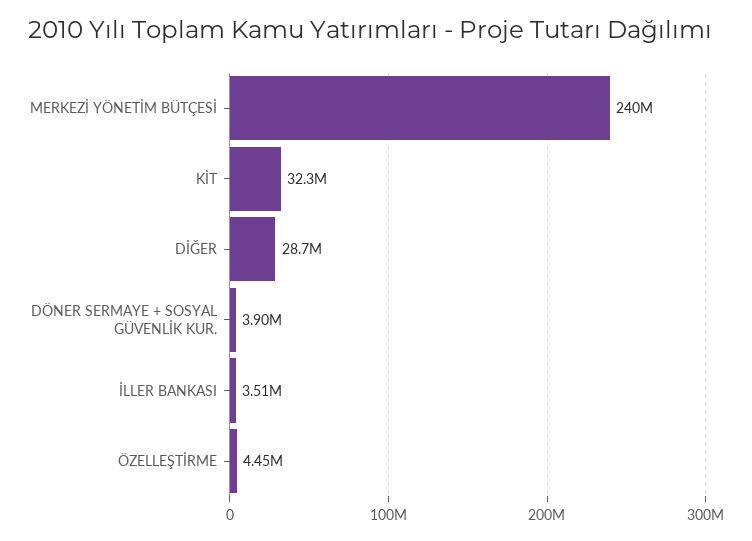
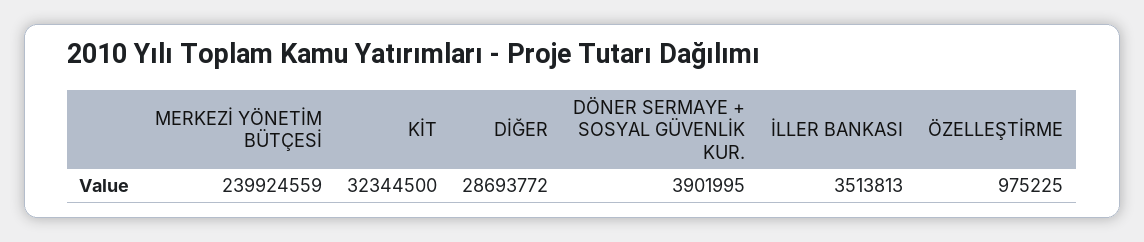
  {
    "MERKEZİ YÖNETİM BÜTÇESİ": 239924559,
    "KİT": 32344500,
    "DİĞER": 28693772,
    "DÖNER SERMAYE + SOSYAL GÜVENLİK KUR.": 3901995,
    "İLLER BANKASI": 3513813,
-   "ÖZELLEŞTİRME": 4450000
+   "ÖZELLEŞTİRME": 975225
  }

